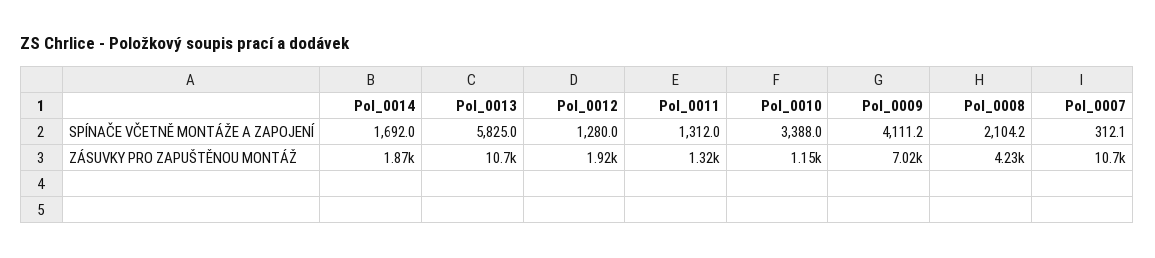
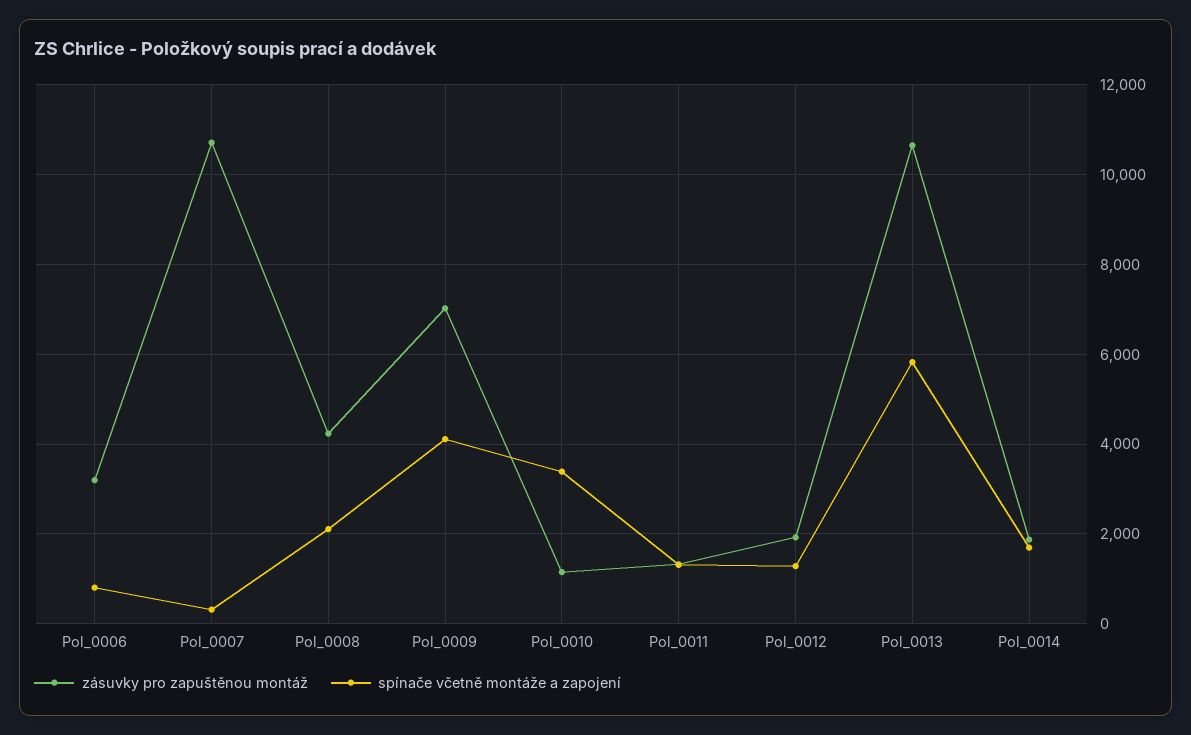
  {
    "SPÍNAČE VČETNĚ MONTÁŽE A ZAPOJENÍ": {
      "Pol_0014": 1692,
      "Pol_0013": 5825,
      "Pol_0012": 1280,
      "Pol_0011": 1312,
      "Pol_0010": 3388,
      "Pol_0009": 4111.2,
      "Pol_0008": 2104.2,
-     "Pol_0007": 312.1
+     "Pol_0007": 312.1,
+     "Pol_0006": 800
    },
    "ZÁSUVKY PRO ZAPUŠTĚNOU MONTÁŽ": {
      "Pol_0014": 1870,
      "Pol_0013": 10700,
      "Pol_0012": 1920,
      "Pol_0011": 1320,
      "Pol_0010": 1150,
      "Pol_0009": 7020,
      "Pol_0008": 4230,
-     "Pol_0007": 10700
+     "Pol_0007": 10700,
+     "Pol_0006": 3200
    }
  }

